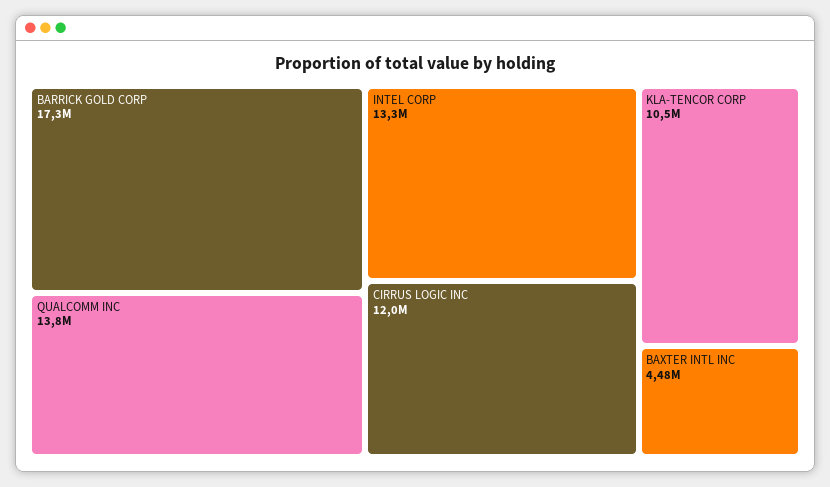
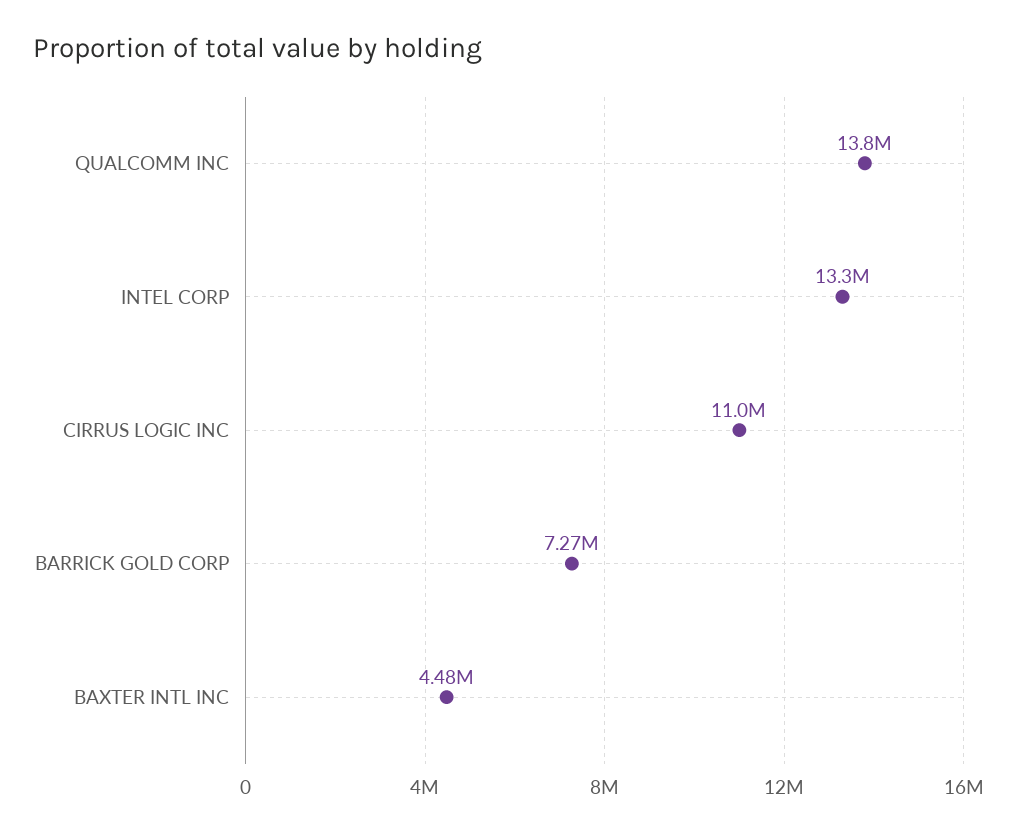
  {
-   "BARRICK GOLD CORP": 17300000,
+   "BARRICK GOLD CORP": 7270000,
    "QUALCOMM INC": 13800000,
    "INTEL CORP": 13300000,
-   "CIRRUS LOGIC INC": 12000000,
+   "CIRRUS LOGIC INC": 11000000,
-   "KLA-TENCOR CORP": 10500000,
    "BAXTER INTL INC": 4480000
  }

